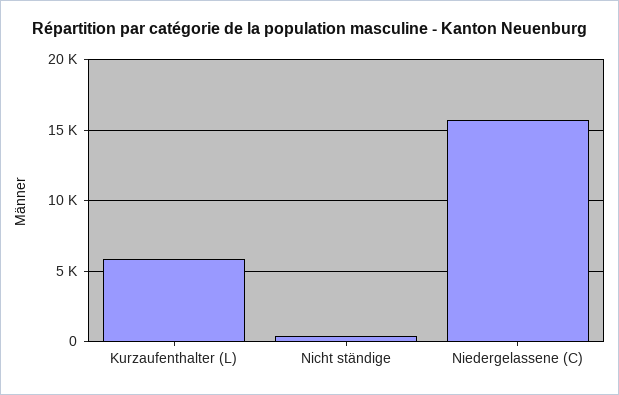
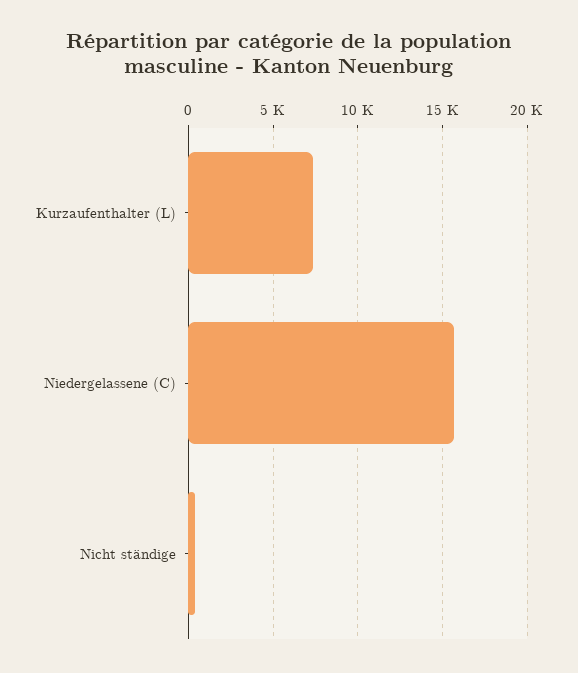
  {
-   "Kurzaufenthalter (L)": 6000,
+   "Kurzaufenthalter (L)": 7500,
    "Nicht ständige": 500,
    "Niedergelassene (C)": 15500
  }

